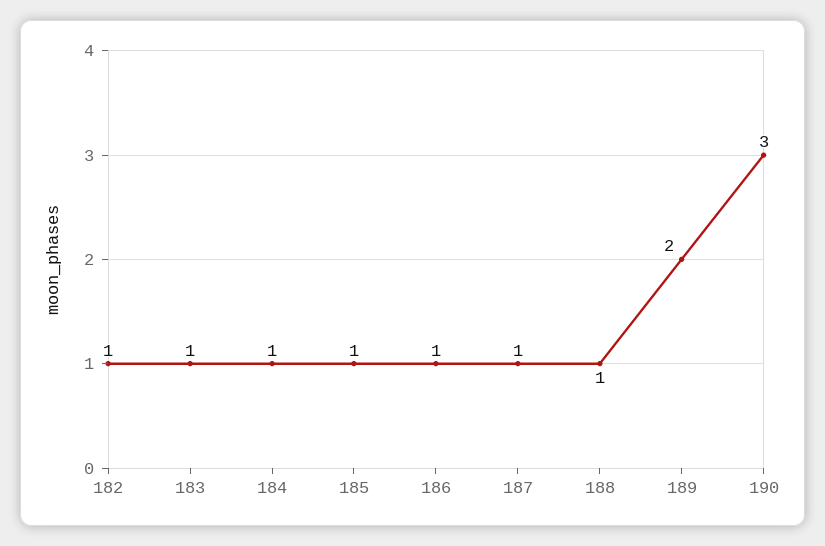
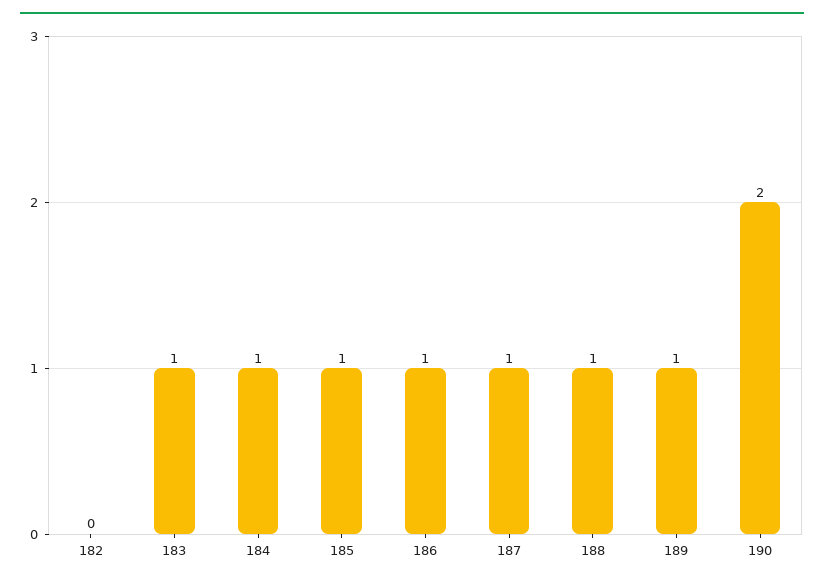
  {
-   "182": 1,
+   "182": 0,
    "183": 1,
    "184": 1,
    "185": 1,
    "186": 1,
    "187": 1,
    "188": 1,
-   "189": 2,
+   "189": 1,
-   "190": 3
+   "190": 2
  }

